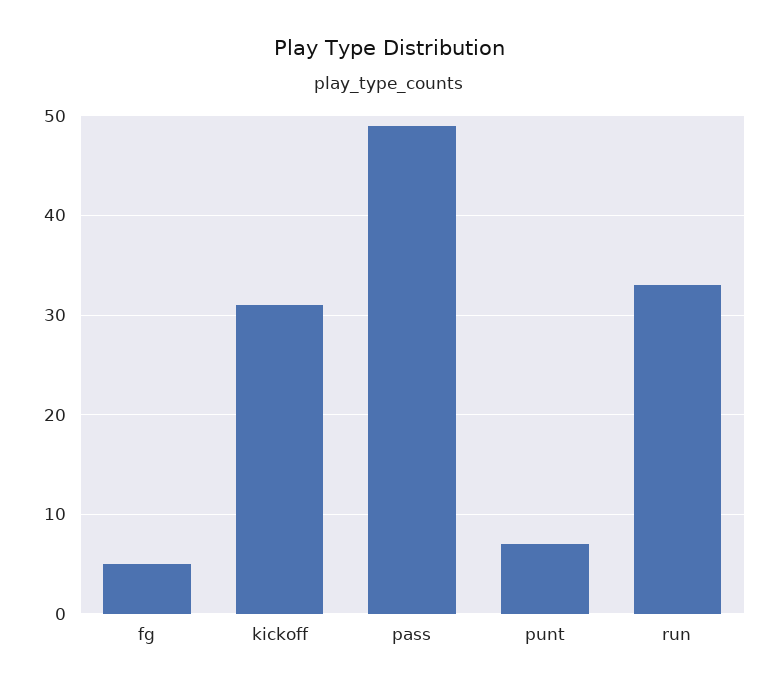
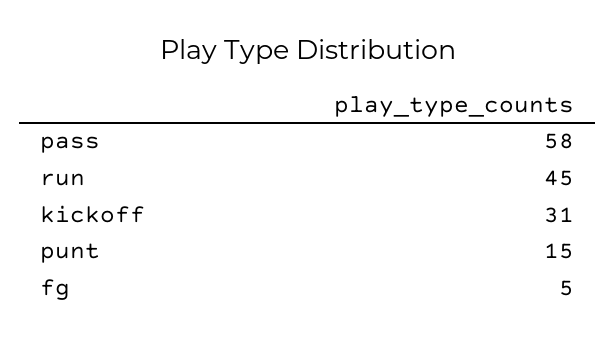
  {
    "fg": 5,
    "kickoff": 31,
-   "pass": 49,
+   "pass": 58,
-   "punt": 7,
+   "punt": 15,
-   "run": 33
+   "run": 45
  }

